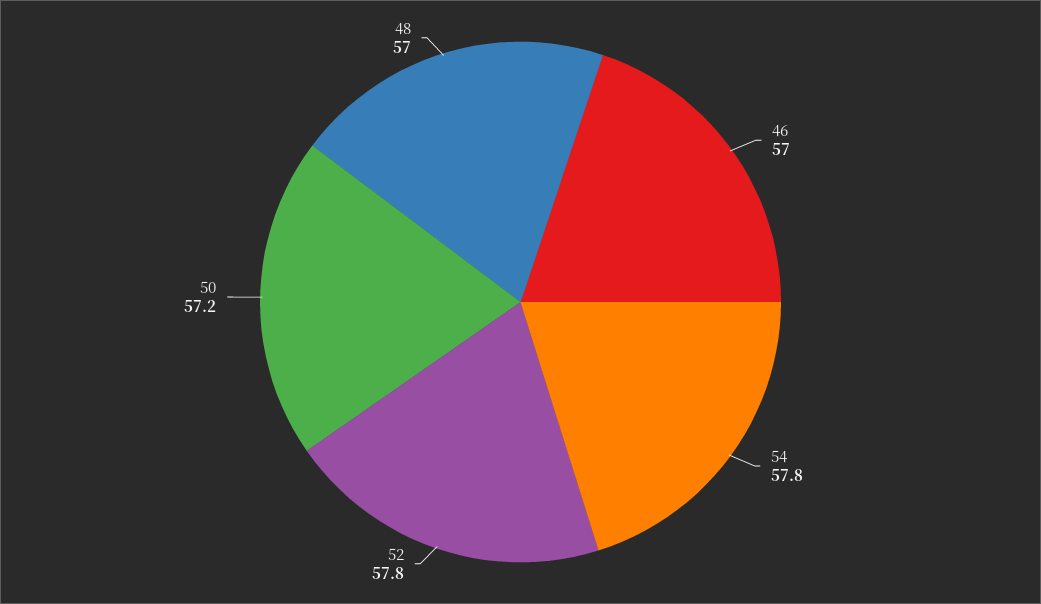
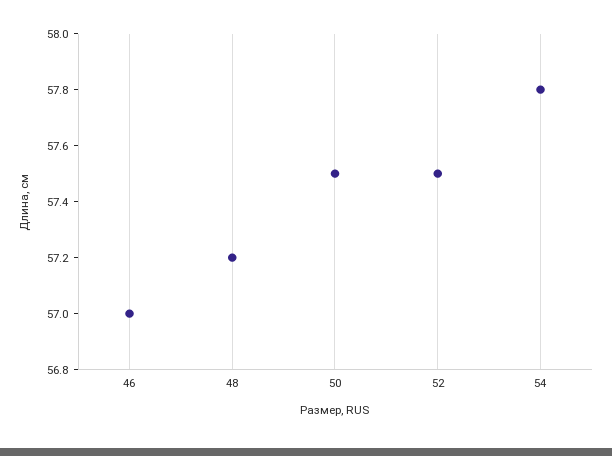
  {
    "46": 57,
    "54": 57.8,
-   "52": 57.8,
+   "52": 57.5,
-   "50": 57.2,
+   "50": 57.5,
-   "48": 57
+   "48": 57.2
  }

